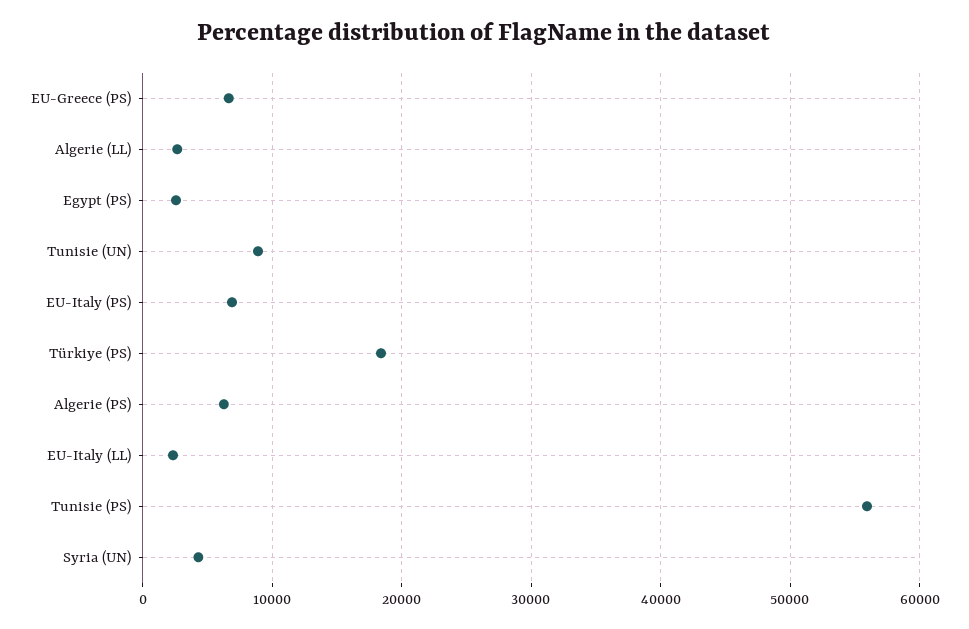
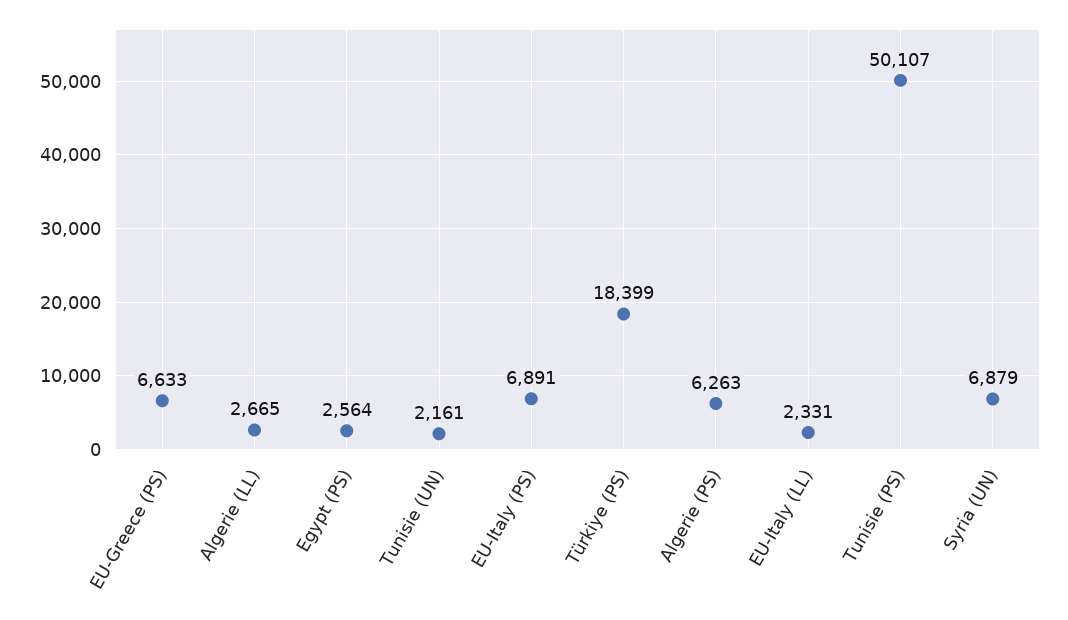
  {
    "EU-Greece (PS)": 6633,
    "Algerie (LL)": 2665,
    "Egypt (PS)": 2564,
-   "Tunisie (UN)": 9000,
+   "Tunisie (UN)": 2161,
    "EU-Italy (PS)": 6891,
    "Türkiye (PS)": 18399,
    "Algerie (PS)": 6263,
    "EU-Italy (LL)": 2331,
-   "Tunisie (PS)": 56000,
+   "Tunisie (PS)": 50107,
-   "Syria (UN)": 4000
+   "Syria (UN)": 6879
  }

